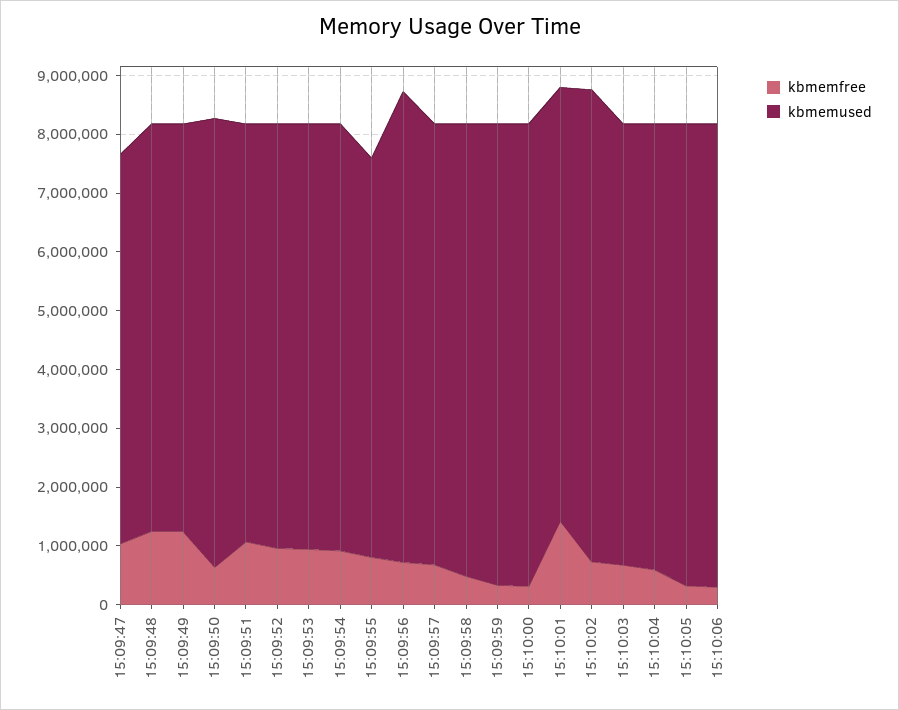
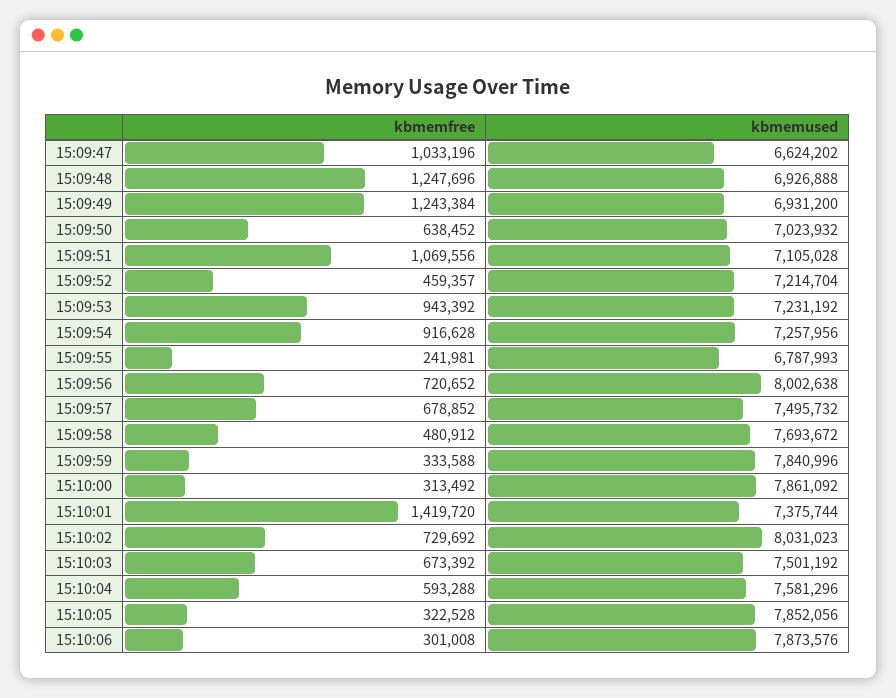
  {
    "kbmemfree": {
      "15:09:47": 1033196,
      "15:09:48": 1247696,
      "15:09:49": 1243384,
      "15:09:50": 638452,
      "15:09:51": 1069556,
-     "15:09:52": 1000000,
+     "15:09:52": 459357,
      "15:09:53": 943392,
      "15:09:54": 916628,
-     "15:09:55": 800000,
+     "15:09:55": 241981,
      "15:09:56": 720652,
      "15:09:57": 678852,
      "15:09:58": 480912,
      "15:09:59": 333588,
      "15:10:00": 313492,
      "15:10:01": 1419720,
      "15:10:02": 729692,
      "15:10:03": 673392,
      "15:10:04": 593288,
      "15:10:05": 322528,
      "15:10:06": 301008
    },
    "kbmemused": {
      "15:09:47": 6624202,
      "15:09:48": 6926888,
      "15:09:49": 6931200,
-     "15:09:50": 7600000,
+     "15:09:50": 7023932,
      "15:09:51": 7105028,
      "15:09:52": 7214704,
      "15:09:53": 7231192,
      "15:09:54": 7257956,
      "15:09:55": 6787993,
      "15:09:56": 8002638,
      "15:09:57": 7495732,
      "15:09:58": 7693672,
      "15:09:59": 7840996,
      "15:10:00": 7861092,
      "15:10:01": 7375744,
      "15:10:02": 8031023,
      "15:10:03": 7501192,
      "15:10:04": 7581296,
      "15:10:05": 7852056,
      "15:10:06": 7873576
    }
  }

